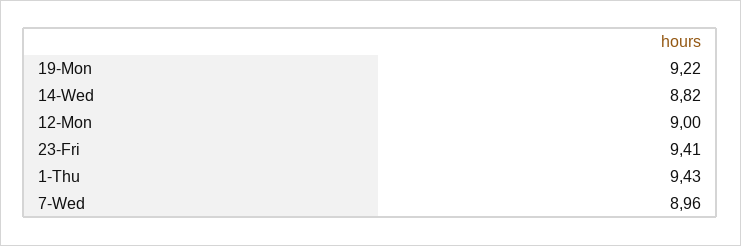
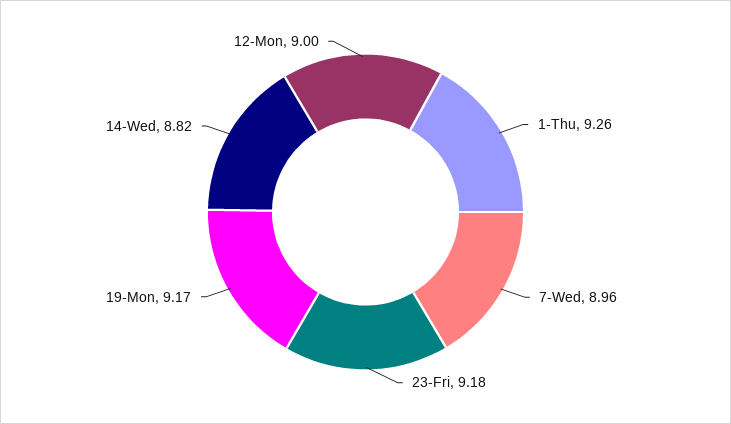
  {
-   "19-Mon": 9.22,
+   "19-Mon": 9.17,
    "14-Wed": 8.82,
    "12-Mon": 9,
-   "23-Fri": 9.41,
+   "23-Fri": 9.18,
-   "1-Thu": 9.43,
+   "1-Thu": 9.26,
    "7-Wed": 8.96
  }

